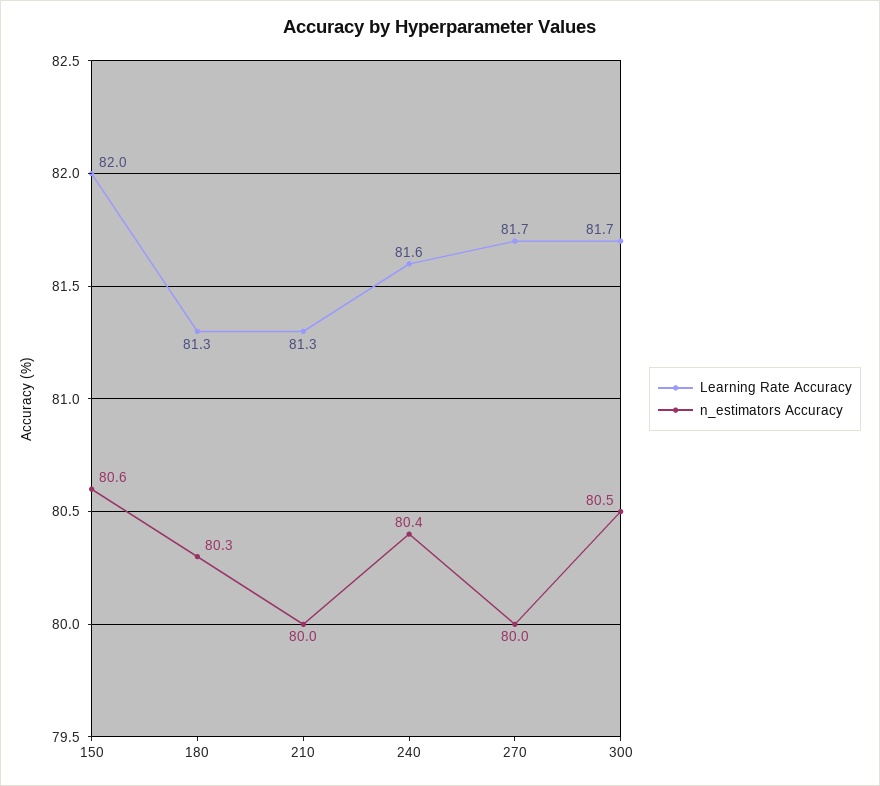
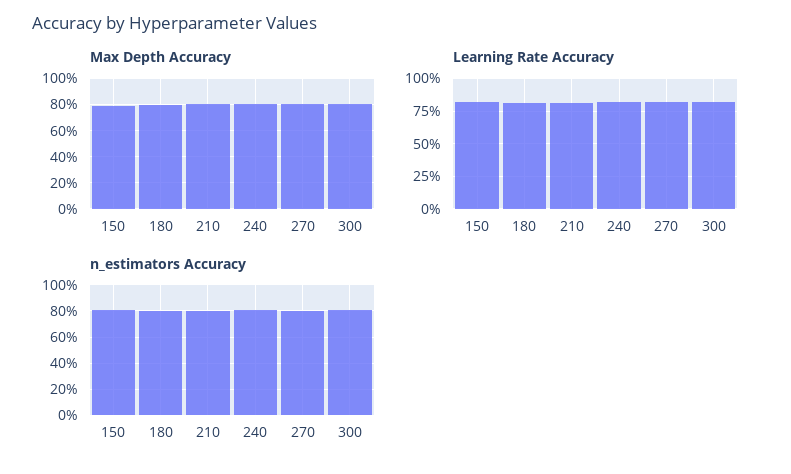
  {
    "Learning Rate Accuracy": {
      "150": 82,
      "180": 81.3,
      "210": 81.3,
      "240": 81.6,
      "270": 81.7,
      "300": 81.7
    },
    "n_estimators Accuracy": {
      "150": 80.6,
      "180": 80.3,
      "210": 80,
      "240": 80.4,
      "270": 80,
      "300": 80.5
-   }
+   },
+   "Max Depth Accuracy": {
+     "150": 80,
+     "180": 80,
+     "210": 80,
+     "240": 80,
+     "270": 80,
+     "300": 80
+   }
  }

